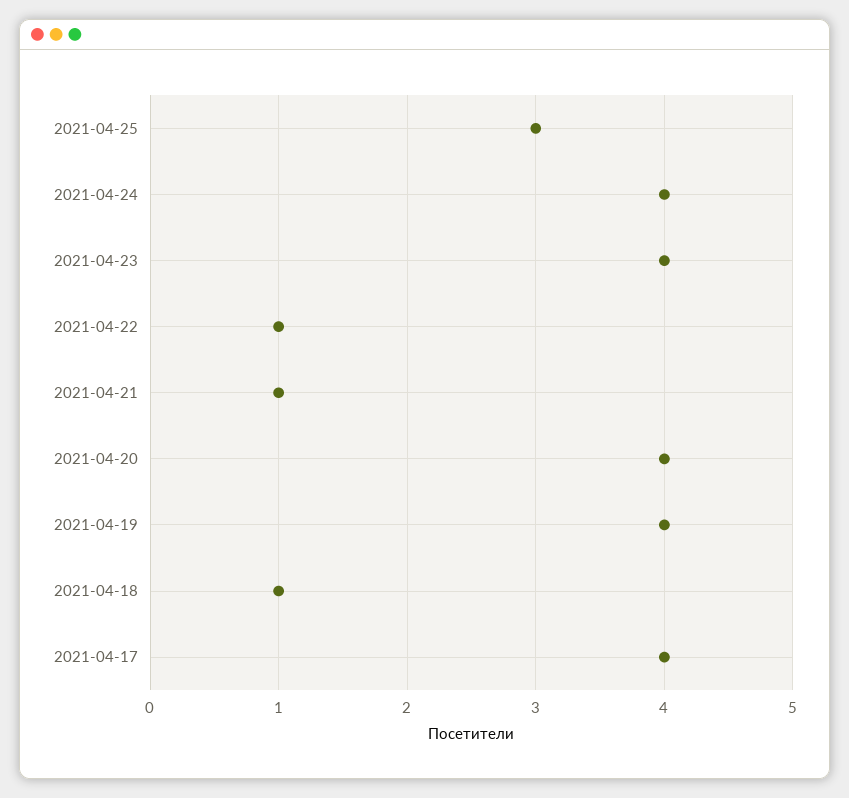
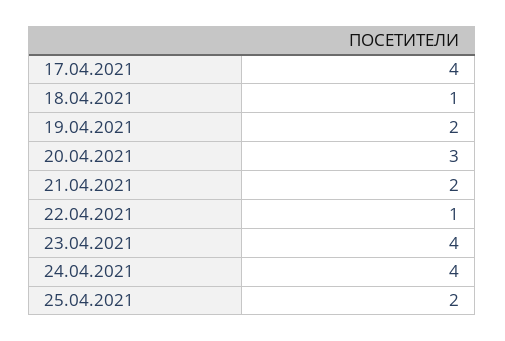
  {
-   "2021-04-25": 3,
+   "2021-04-25": 2,
    "2021-04-24": 4,
    "2021-04-23": 4,
    "2021-04-22": 1,
-   "2021-04-21": 1,
+   "2021-04-21": 2,
-   "2021-04-20": 4,
+   "2021-04-20": 3,
-   "2021-04-19": 4,
+   "2021-04-19": 2,
    "2021-04-18": 1,
    "2021-04-17": 4
  }

